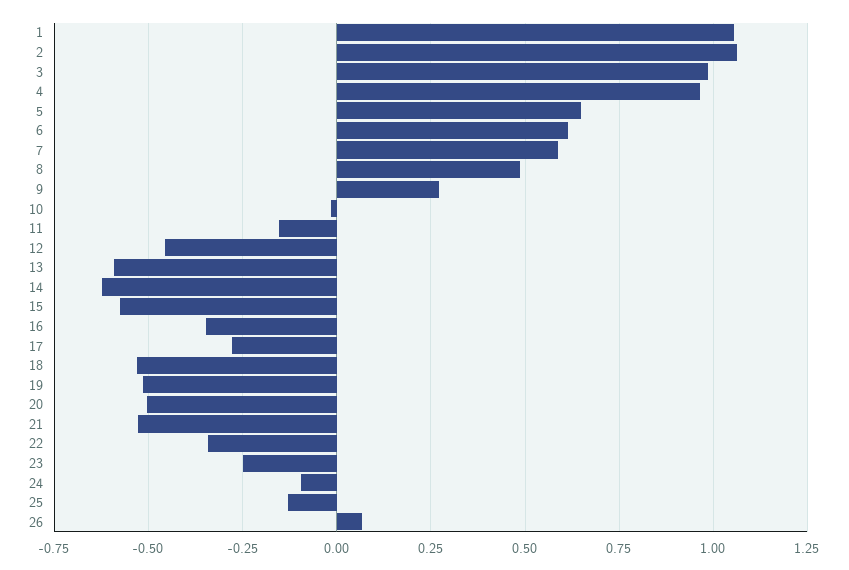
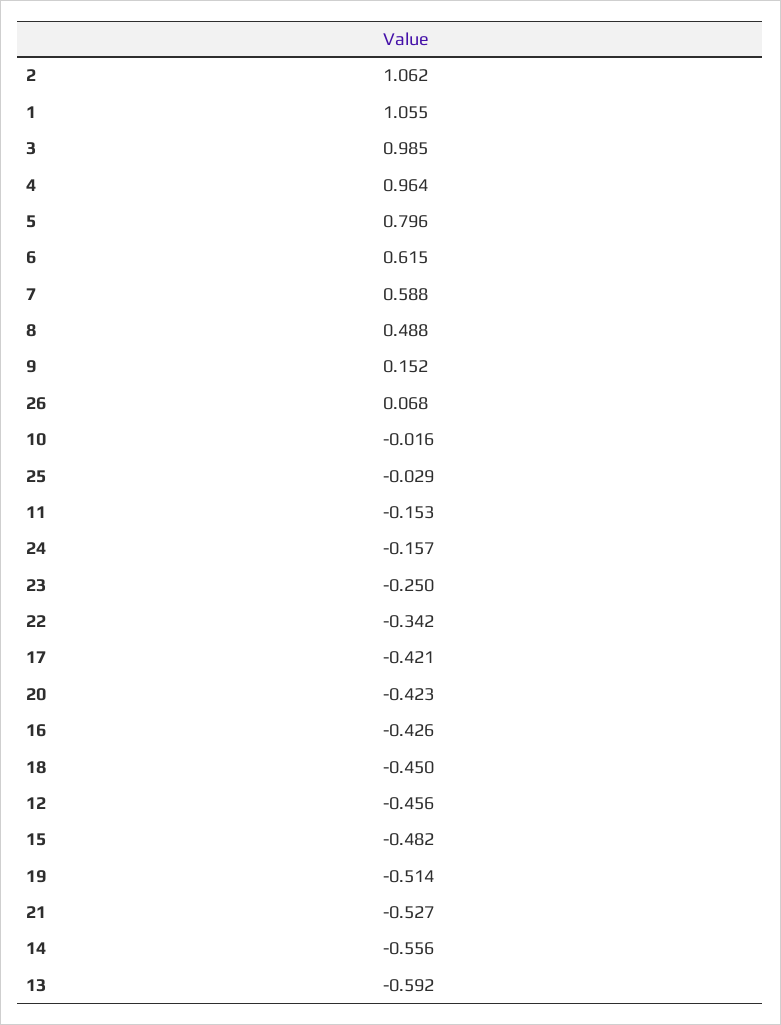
  {
    "1": 1.055,
    "2": 1.062,
    "3": 0.985,
    "4": 0.964,
-   "5": 0.65,
+   "5": 0.796,
    "6": 0.615,
    "7": 0.588,
    "8": 0.488,
-   "9": 0.275,
+   "9": 0.152,
    "10": -0.016,
    "11": -0.153,
    "12": -0.456,
    "13": -0.592,
-   "14": -0.625,
+   "14": -0.556,
-   "15": -0.575,
+   "15": -0.482,
-   "16": -0.35,
+   "16": -0.426,
-   "17": -0.275,
+   "17": -0.421,
-   "18": -0.525,
+   "18": -0.45,
    "19": -0.514,
-   "20": -0.5,
+   "20": -0.423,
    "21": -0.527,
    "22": -0.342,
    "23": -0.25,
-   "24": -0.1,
+   "24": -0.157,
-   "25": -0.125,
+   "25": -0.029,
    "26": 0.068
  }

